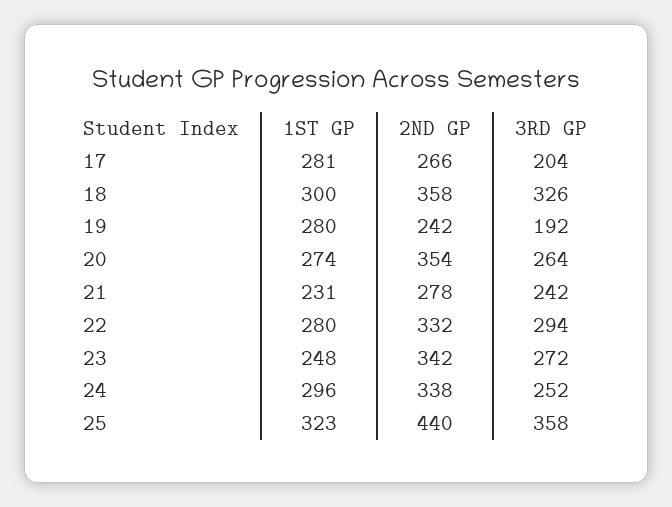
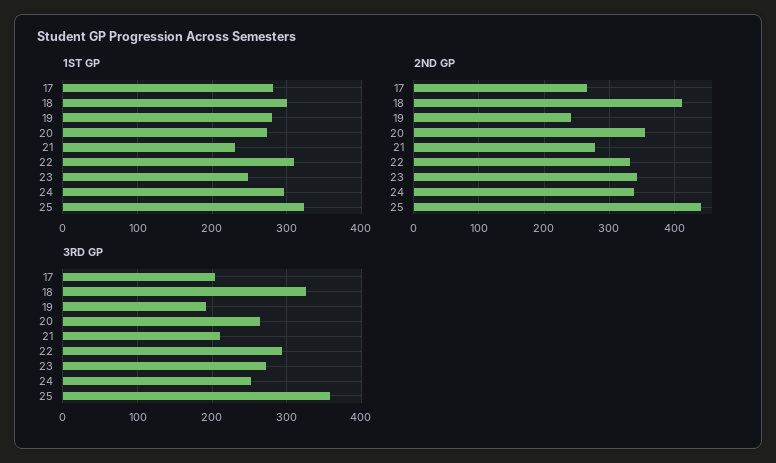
  {
    "1ST GP": {
      "17": 281,
      "18": 300,
      "19": 280,
      "20": 274,
      "21": 231,
-     "22": 280,
+     "22": 310,
      "23": 248,
      "24": 296,
      "25": 323
    },
    "2ND GP": {
      "17": 266,
-     "18": 358,
+     "18": 410,
      "19": 242,
      "20": 354,
      "21": 278,
      "22": 332,
      "23": 342,
      "24": 338,
      "25": 440
    },
    "3RD GP": {
      "17": 204,
      "18": 326,
      "19": 192,
      "20": 264,
-     "21": 242,
+     "21": 210,
      "22": 294,
      "23": 272,
      "24": 252,
      "25": 358
    }
  }

